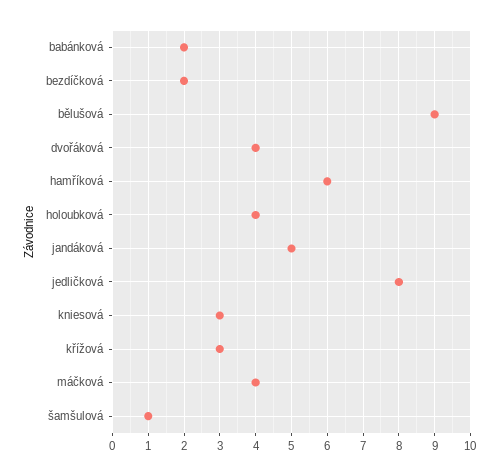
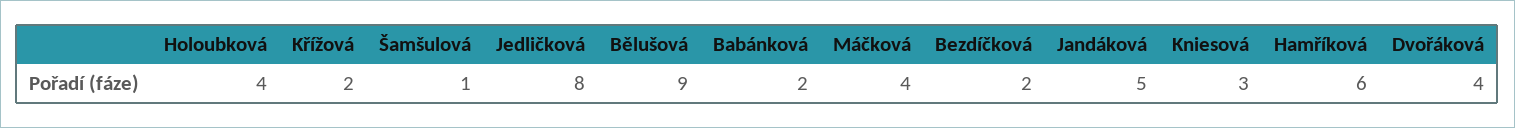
  {
    "babánková": 2,
    "bezdíčková": 2,
    "bělušová": 9,
    "dvořáková": 4,
    "hamříková": 6,
    "holoubková": 4,
    "jandáková": 5,
    "jedličková": 8,
    "kniesová": 3,
-   "křížová": 3,
+   "křížová": 2,
    "máčková": 4,
    "šamšulová": 1
  }

